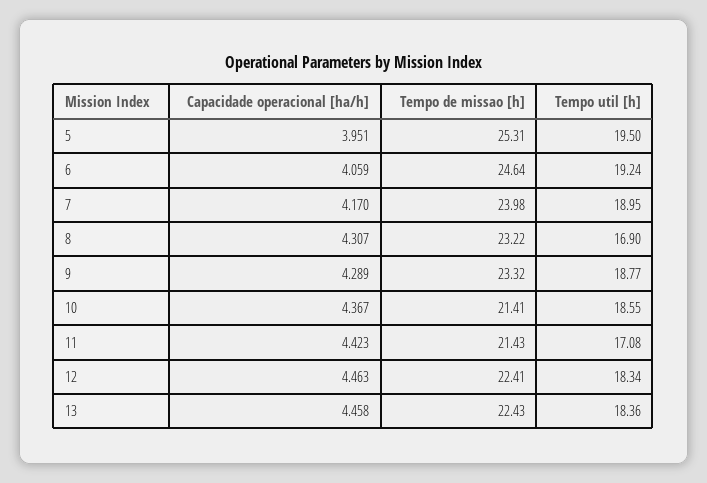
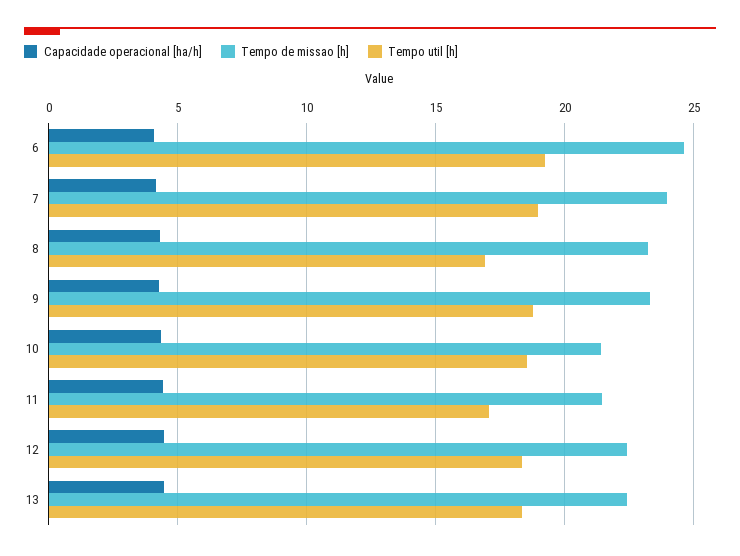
  {
    "Capacidade operacional [ha/h]": {
-     "5": 3.951,
      "6": 4.059,
      "7": 4.17,
      "8": 4.307,
      "9": 4.289,
      "10": 4.367,
      "11": 4.423,
      "12": 4.463,
      "13": 4.458
    },
    "Tempo de missao [h]": {
-     "5": 25.31,
      "6": 24.64,
      "7": 23.98,
      "8": 23.22,
      "9": 23.32,
      "10": 21.41,
      "11": 21.43,
      "12": 22.41,
      "13": 22.43
    },
    "Tempo util [h]": {
-     "5": 19.5,
      "6": 19.24,
      "7": 18.95,
      "8": 16.9,
      "9": 18.77,
      "10": 18.55,
      "11": 17.08,
      "12": 18.34,
      "13": 18.36
    }
  }

